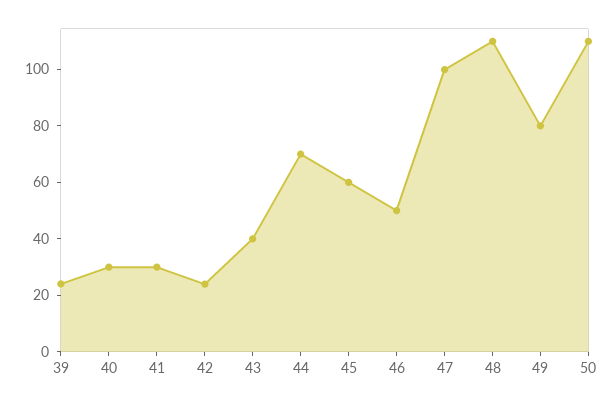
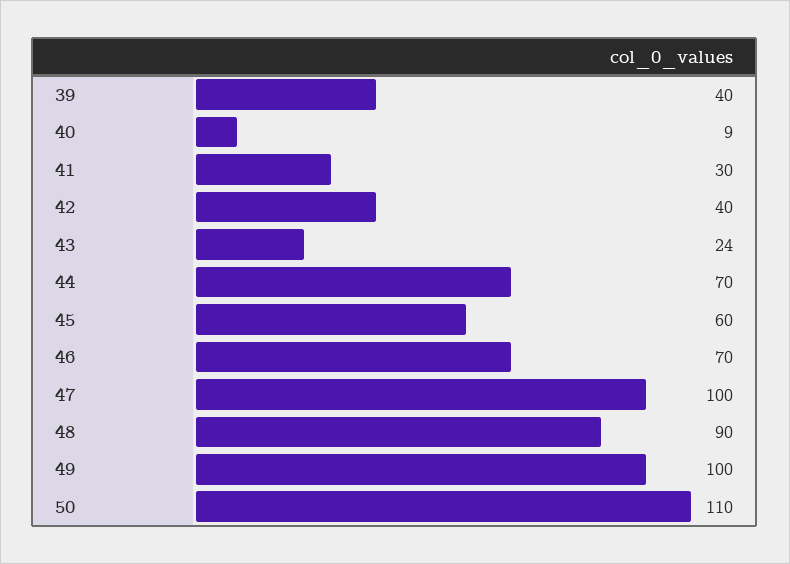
  {
-   "39": 25,
+   "39": 40,
-   "40": 30,
+   "40": 9,
    "41": 30,
-   "42": 25,
+   "42": 40,
-   "43": 40,
+   "43": 24,
    "44": 70,
    "45": 60,
-   "46": 50,
+   "46": 70,
    "47": 100,
-   "48": 110,
+   "48": 90,
-   "49": 80,
+   "49": 100,
    "50": 110
  }

